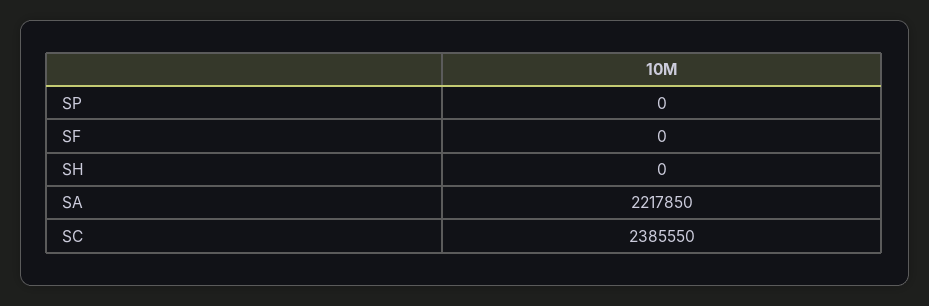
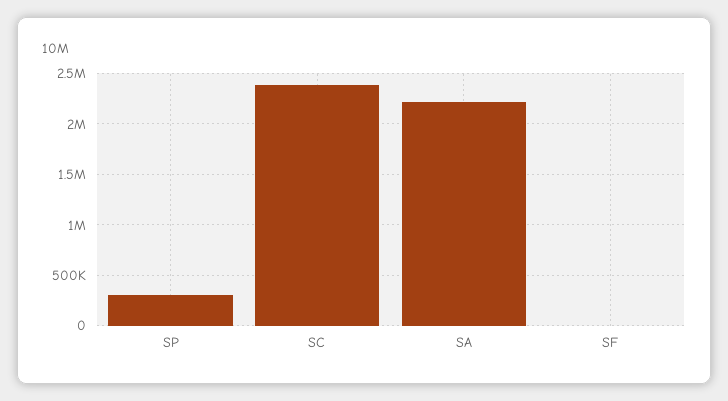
  {
-   "SP": 0,
+   "SP": 300000,
    "SF": 0,
-   "SH": 0,
    "SA": 2217850,
    "SC": 2385550
  }

